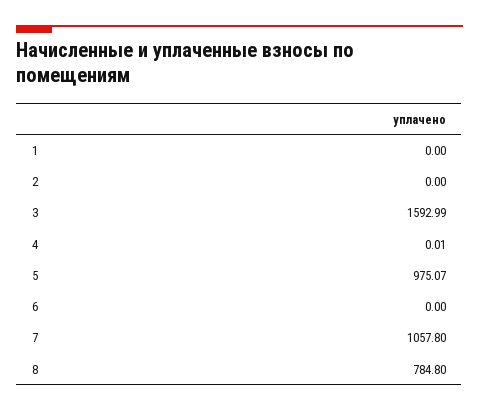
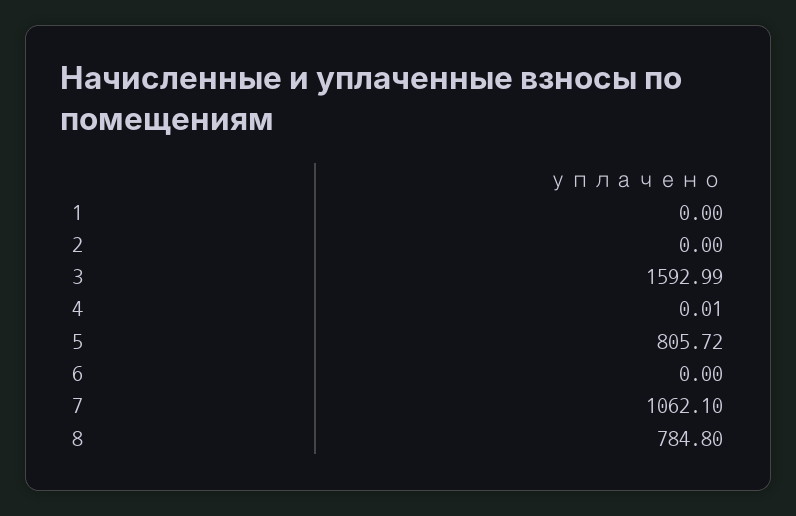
  {
    "1": 0,
    "2": 0,
    "3": 1592.99,
    "4": 0.01,
-   "5": 975.07,
+   "5": 805.72,
    "6": 0,
-   "7": 1057.8,
+   "7": 1062.1,
    "8": 784.8
  }

